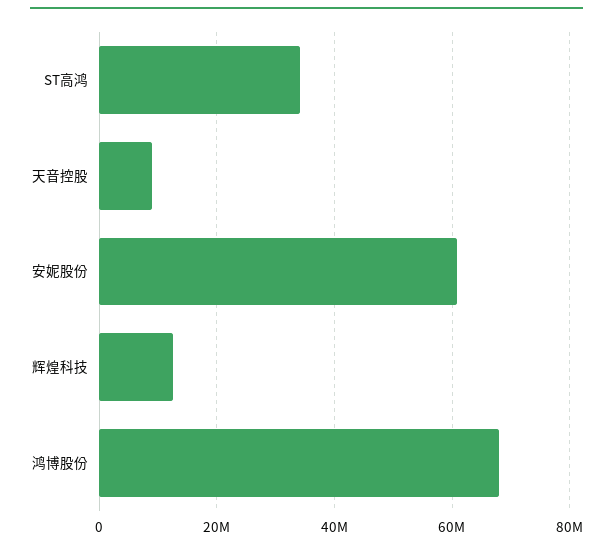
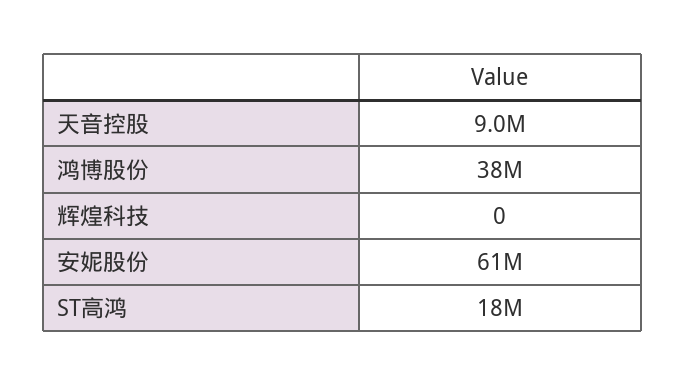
  {
-   "ST高鸿": 34000000,
+   "ST高鸿": 18000000,
    "天音控股": 9000000,
    "安妮股份": 61000000,
-   "辉煌科技": 12000000,
+   "辉煌科技": 0,
-   "鸿博股份": 68000000
+   "鸿博股份": 38000000
  }

